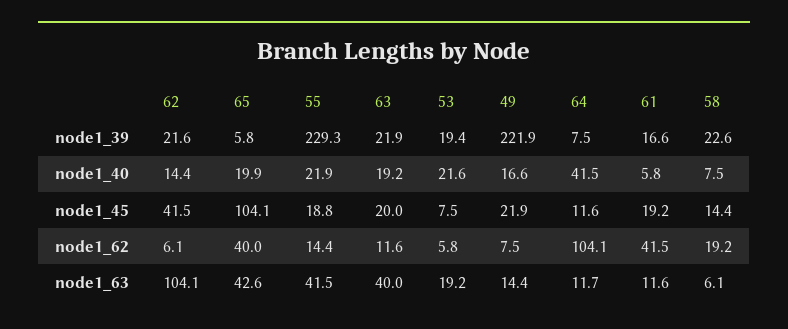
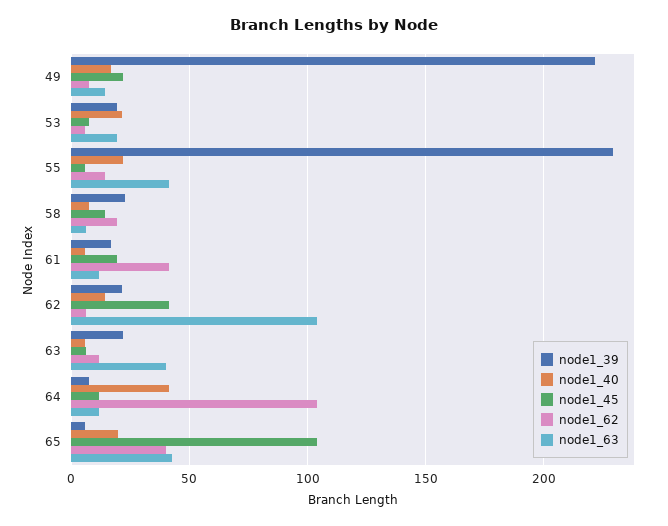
  {
    "node1_39": {
      "62": 21.6,
      "65": 5.8,
      "55": 229.3,
      "63": 21.9,
      "53": 19.4,
      "49": 221.9,
      "64": 7.5,
      "61": 16.6,
      "58": 22.6
    },
    "node1_40": {
      "62": 14.4,
      "65": 19.9,
      "55": 21.9,
-     "63": 19.2,
+     "63": 5,
      "53": 21.6,
      "49": 16.6,
      "64": 41.5,
      "61": 5.8,
      "58": 7.5
    },
    "node1_45": {
      "62": 41.5,
      "65": 104.1,
-     "55": 18.8,
+     "55": 5,
-     "63": 20,
+     "63": 5,
      "53": 7.5,
      "49": 21.9,
      "64": 11.6,
      "61": 19.2,
      "58": 14.4
    },
    "node1_62": {
      "62": 6.1,
      "65": 40,
      "55": 14.4,
      "63": 11.6,
      "53": 5.8,
      "49": 7.5,
      "64": 104.1,
      "61": 41.5,
      "58": 19.2
    },
    "node1_63": {
      "62": 104.1,
      "65": 42.6,
      "55": 41.5,
      "63": 40,
      "53": 19.2,
      "49": 14.4,
      "64": 11.7,
      "61": 11.6,
      "58": 6.1
    }
  }

